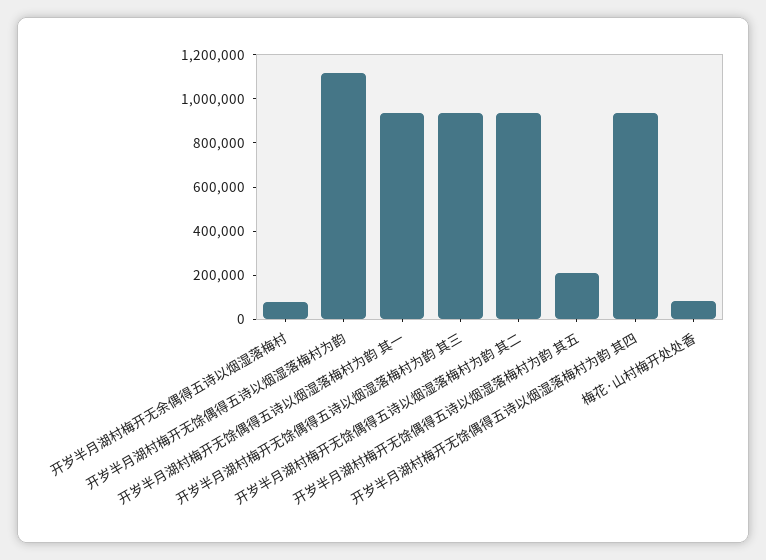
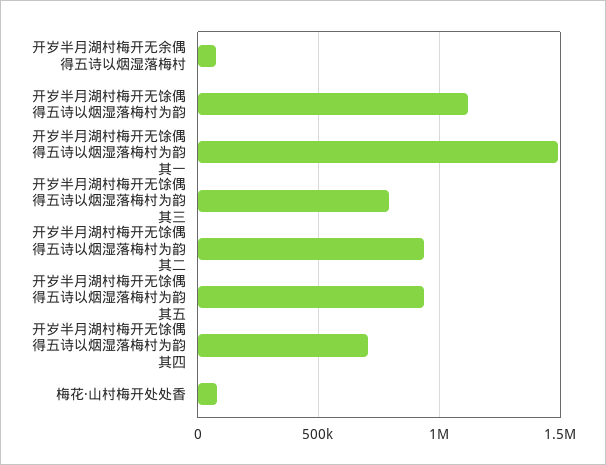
  {
    "开岁半月湖村梅开无余偶得五诗以烟湿落梅村": 100000,
    "开岁半月湖村梅开无馀偶得五诗以烟湿落梅村为韵": 1100000,
-   "开岁半月湖村梅开无馀偶得五诗以烟湿落梅村为韵 其一": 950000,
+   "开岁半月湖村梅开无馀偶得五诗以烟湿落梅村为韵 其一": 1500000,
-   "开岁半月湖村梅开无馀偶得五诗以烟湿落梅村为韵 其三": 950000,
+   "开岁半月湖村梅开无馀偶得五诗以烟湿落梅村为韵 其三": 800000,
    "开岁半月湖村梅开无馀偶得五诗以烟湿落梅村为韵 其二": 950000,
-   "开岁半月湖村梅开无馀偶得五诗以烟湿落梅村为韵 其五": 200000,
+   "开岁半月湖村梅开无馀偶得五诗以烟湿落梅村为韵 其五": 950000,
-   "开岁半月湖村梅开无馀偶得五诗以烟湿落梅村为韵 其四": 950000,
+   "开岁半月湖村梅开无馀偶得五诗以烟湿落梅村为韵 其四": 700000,
    "梅花·山村梅开处处香": 100000
  }

